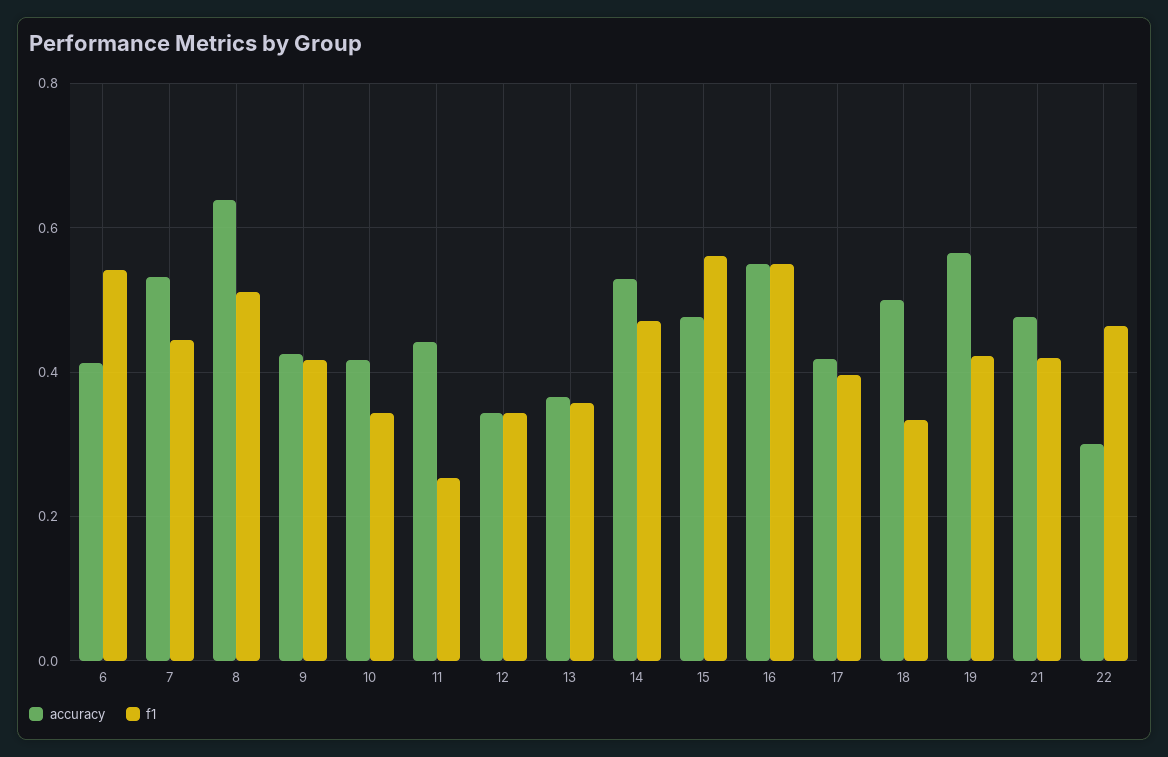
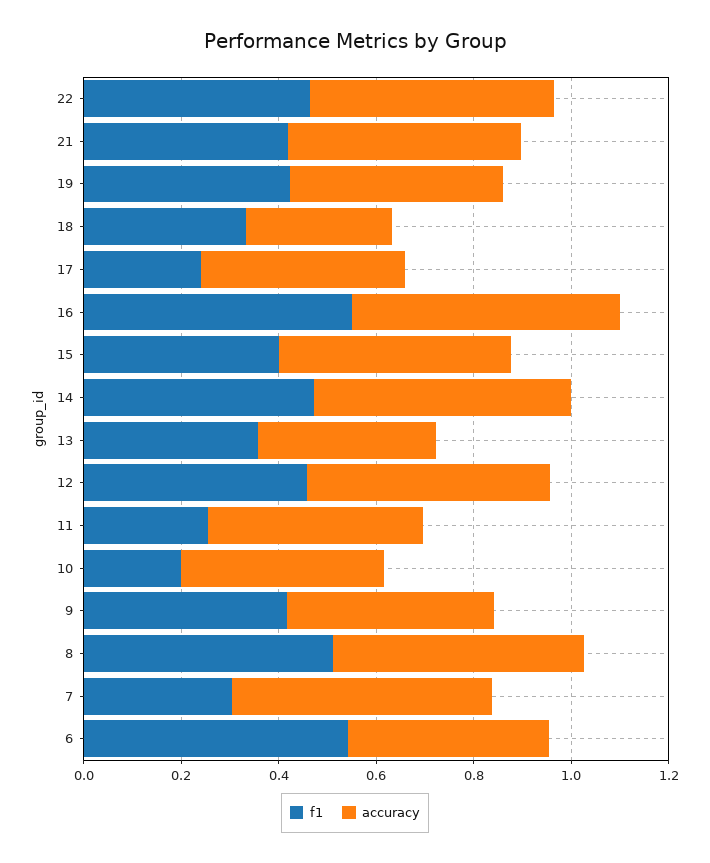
  {
    "accuracy": {
      "6": 0.42,
      "7": 0.54,
-     "8": 0.64,
+     "8": 0.5,
      "9": 0.42,
      "10": 0.42,
      "11": 0.44,
-     "12": 0.34,
+     "12": 0.5,
      "13": 0.36,
      "14": 0.52,
      "15": 0.48,
      "16": 0.56,
      "17": 0.42,
-     "18": 0.5,
+     "18": 0.3,
-     "19": 0.56,
+     "19": 0.45,
      "21": 0.48,
-     "22": 0.3
+     "22": 0.5
    },
    "f1": {
      "6": 0.54,
-     "7": 0.44,
+     "7": 0.3,
      "8": 0.52,
      "9": 0.42,
-     "10": 0.34,
+     "10": 0.2,
      "11": 0.26,
-     "12": 0.34,
+     "12": 0.45,
      "13": 0.36,
      "14": 0.48,
-     "15": 0.56,
+     "15": 0.4,
      "16": 0.56,
-     "17": 0.4,
+     "17": 0.25,
      "18": 0.34,
      "19": 0.42,
      "21": 0.42,
      "22": 0.46
    }
  }

